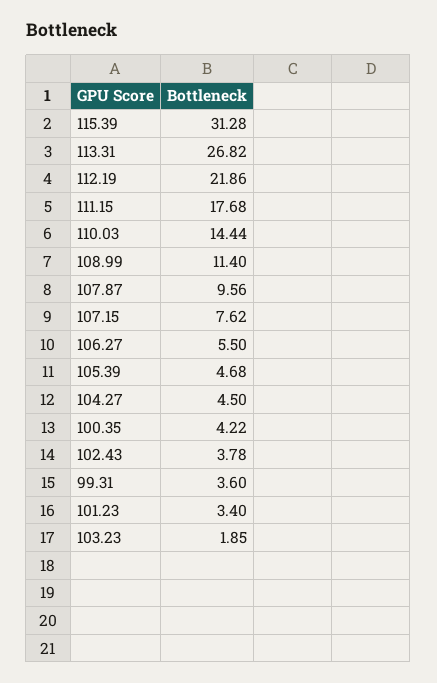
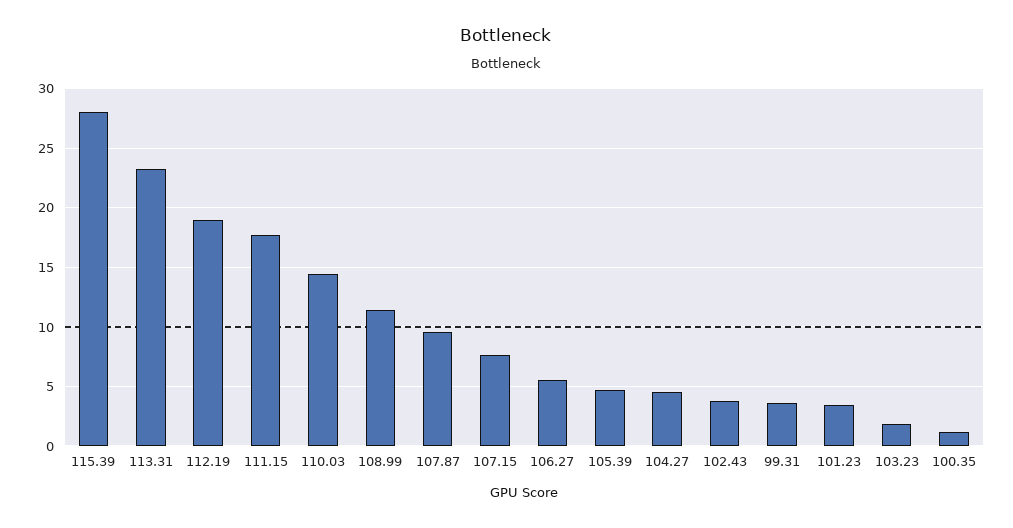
  {
-   "115.39": 31.28,
+   "115.39": 28,
-   "113.31": 26.82,
+   "113.31": 23,
-   "112.19": 21.86,
+   "112.19": 19,
    "111.15": 17.68,
    "110.03": 14.44,
    "108.99": 11.4,
    "107.87": 9.56,
    "107.15": 7.62,
    "106.27": 5.5,
    "105.39": 4.68,
    "104.27": 4.5,
-   "100.35": 4.22,
+   "100.35": 1,
    "102.43": 3.78,
    "99.31": 3.6,
    "101.23": 3.4,
    "103.23": 1.85
  }

